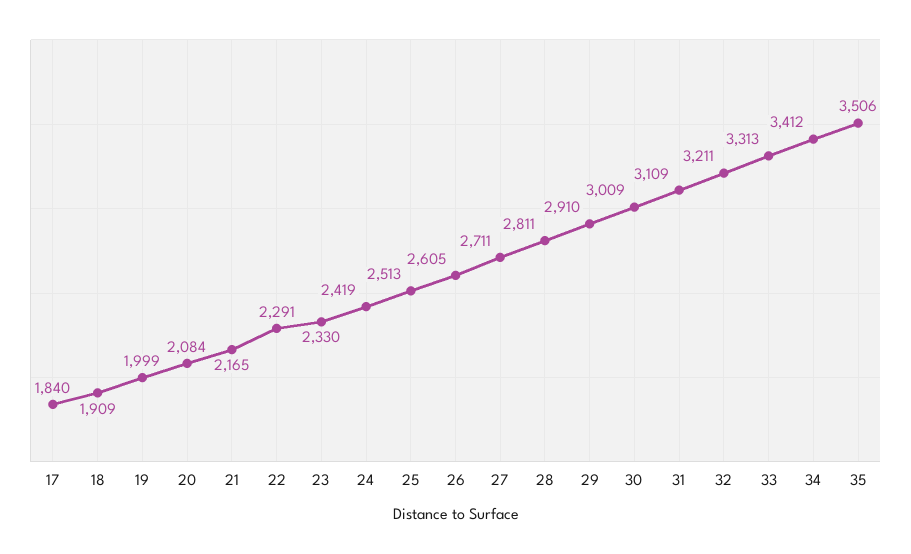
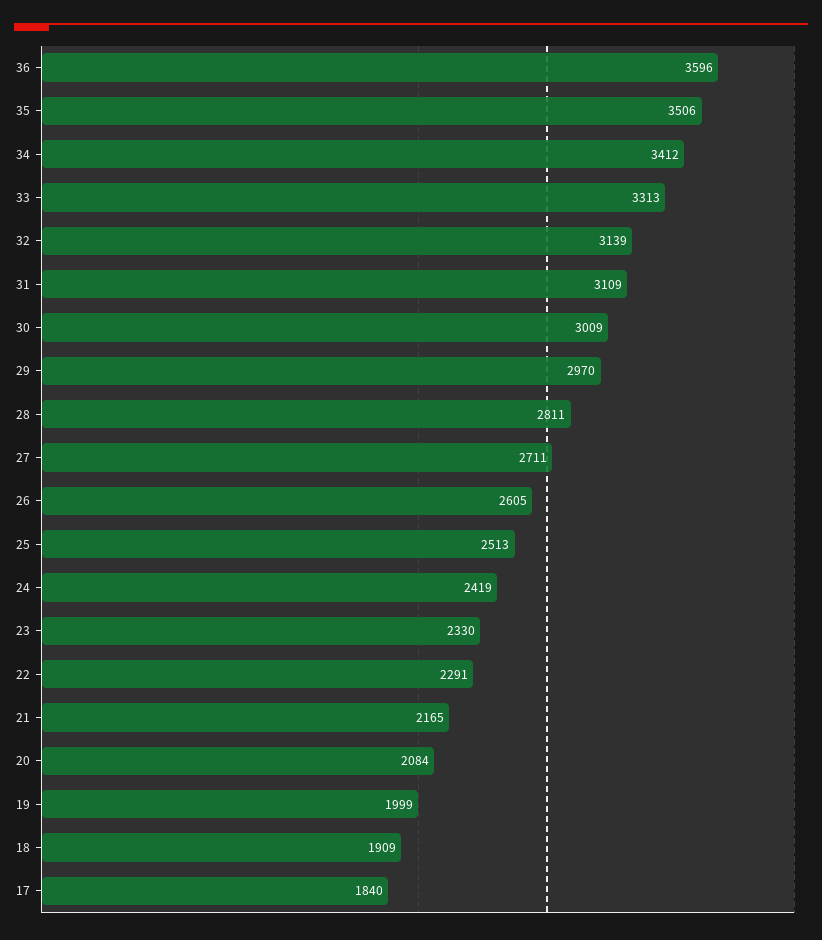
  {
    "17": 1840,
    "18": 1909,
    "19": 1999,
    "20": 2084,
    "21": 2165,
    "22": 2291,
    "23": 2330,
    "24": 2419,
    "25": 2513,
    "26": 2605,
    "27": 2711,
    "28": 2811,
-   "29": 2910,
+   "29": 2970,
    "30": 3009,
    "31": 3109,
-   "32": 3211,
+   "32": 3139,
    "33": 3313,
    "34": 3412,
-   "35": 3506
+   "35": 3506,
+   "36": 3596
  }

